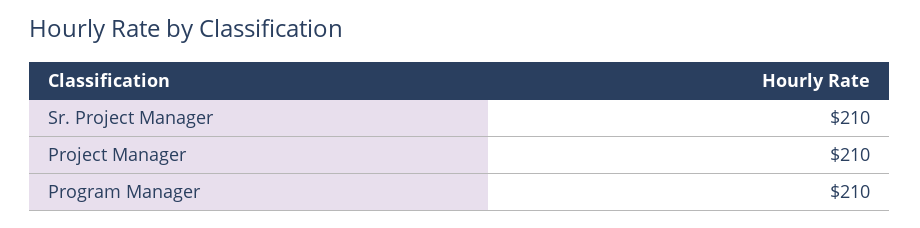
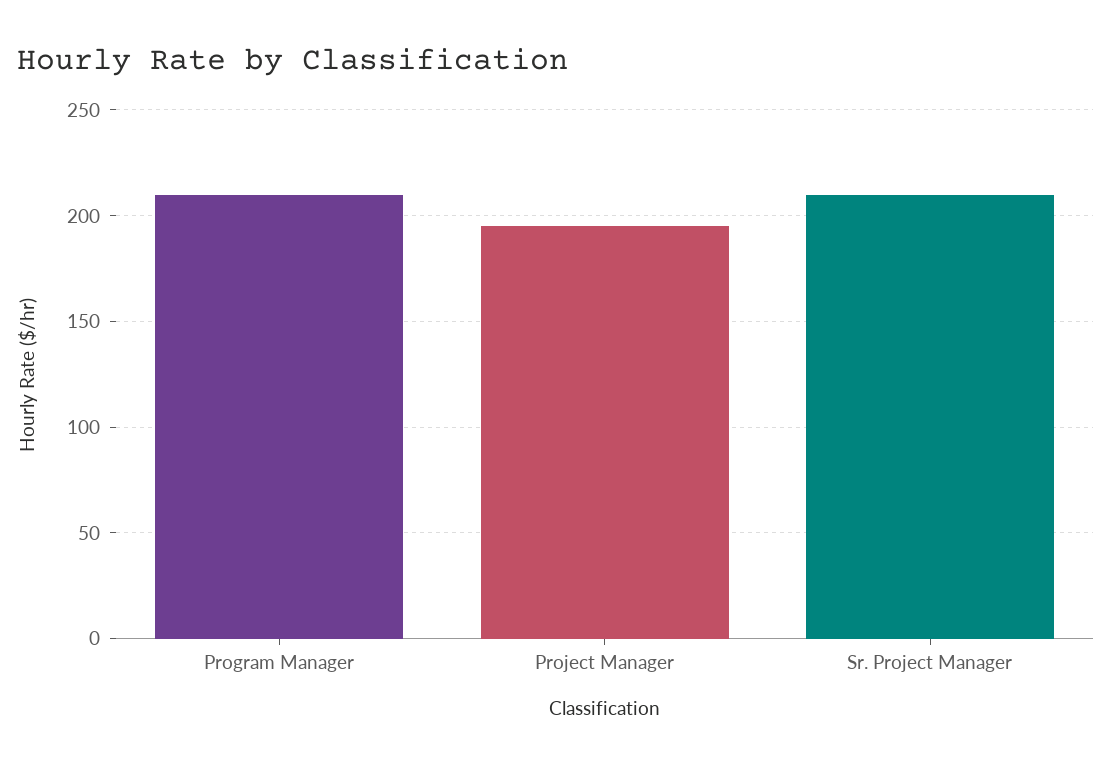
  {
    "Sr. Project Manager": 210,
-   "Project Manager": 210,
+   "Project Manager": 195,
    "Program Manager": 210
  }

